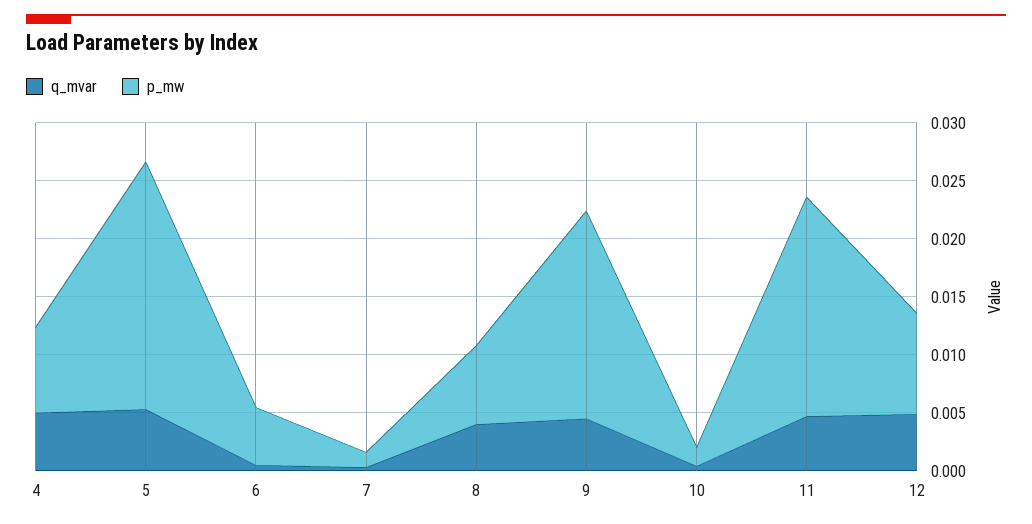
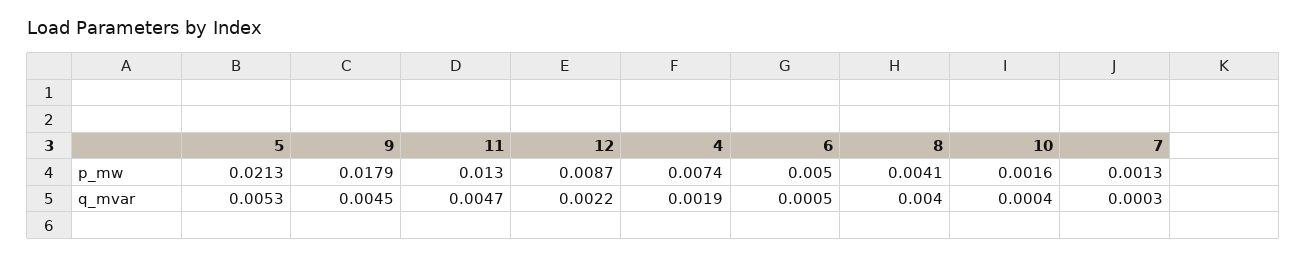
  {
    "q_mvar": {
-     "4": 0.005,
+     "4": 0.0019,
      "5": 0.0053,
      "6": 0.0005,
      "7": 0.0003,
      "8": 0.004,
      "9": 0.0045,
      "10": 0.0004,
      "11": 0.0047,
-     "12": 0.005
+     "12": 0.0022
    },
    "p_mw": {
      "4": 0.0074,
      "5": 0.0213,
      "6": 0.005,
      "7": 0.0013,
-     "8": 0.007,
+     "8": 0.0041,
      "9": 0.0179,
      "10": 0.0016,
-     "11": 0.019,
+     "11": 0.013,
      "12": 0.0087
    }
  }

